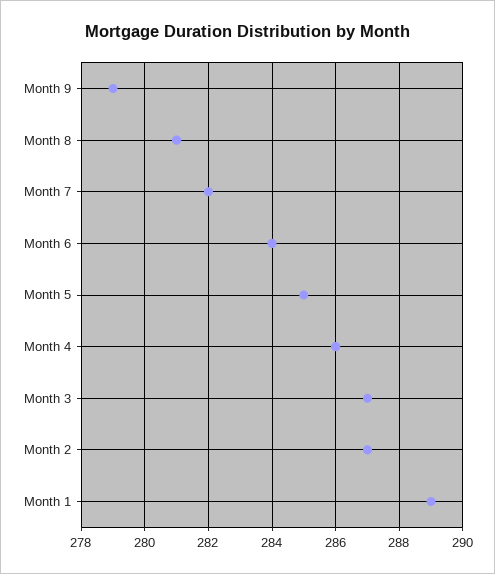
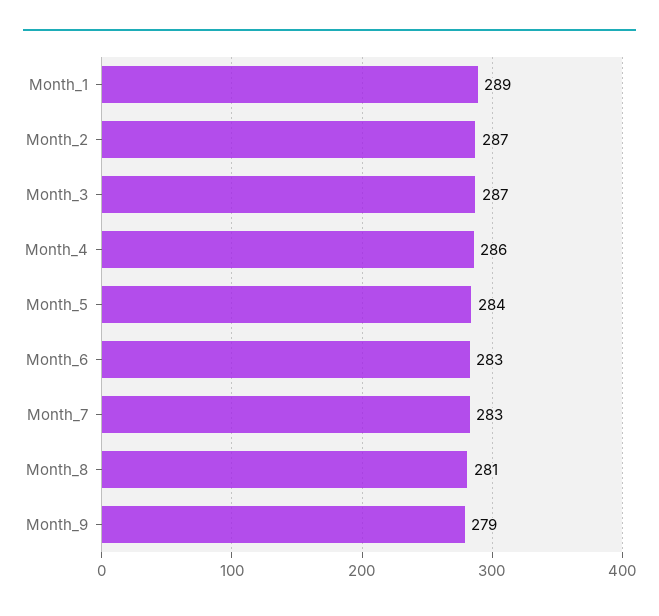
  {
    "Month 9": 279,
    "Month 8": 281,
-   "Month 7": 282,
+   "Month 7": 283,
-   "Month 6": 284,
+   "Month 6": 283,
-   "Month 5": 285,
+   "Month 5": 284,
    "Month 4": 286,
    "Month 3": 287,
    "Month 2": 287,
    "Month 1": 289
  }

